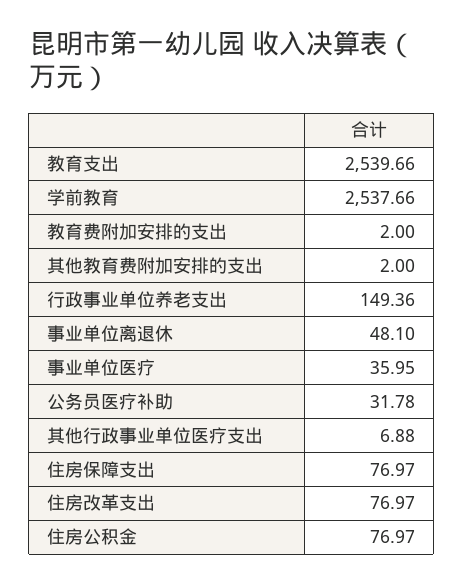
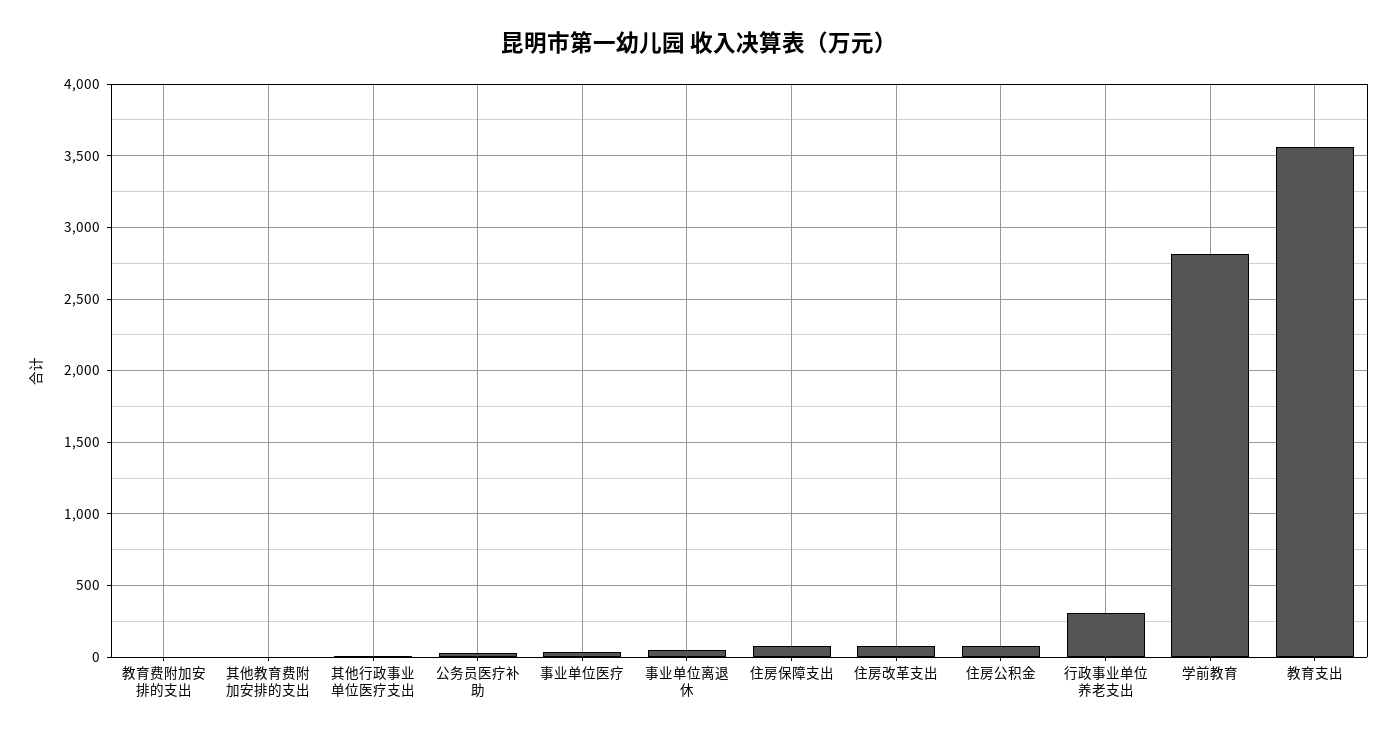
  {
-   "教育支出": 2539.66,
+   "教育支出": 3550,
-   "学前教育": 2537.66,
+   "学前教育": 2800,
    "教育费附加安排的支出": 2,
    "其他教育费附加安排的支出": 2,
-   "行政事业单位养老支出": 149.36,
+   "行政事业单位养老支出": 300,
    "事业单位离退休": 48.1,
    "事业单位医疗": 35.95,
    "公务员医疗补助": 31.78,
    "其他行政事业单位医疗支出": 6.88,
    "住房保障支出": 76.97,
    "住房改革支出": 76.97,
    "住房公积金": 76.97
  }

